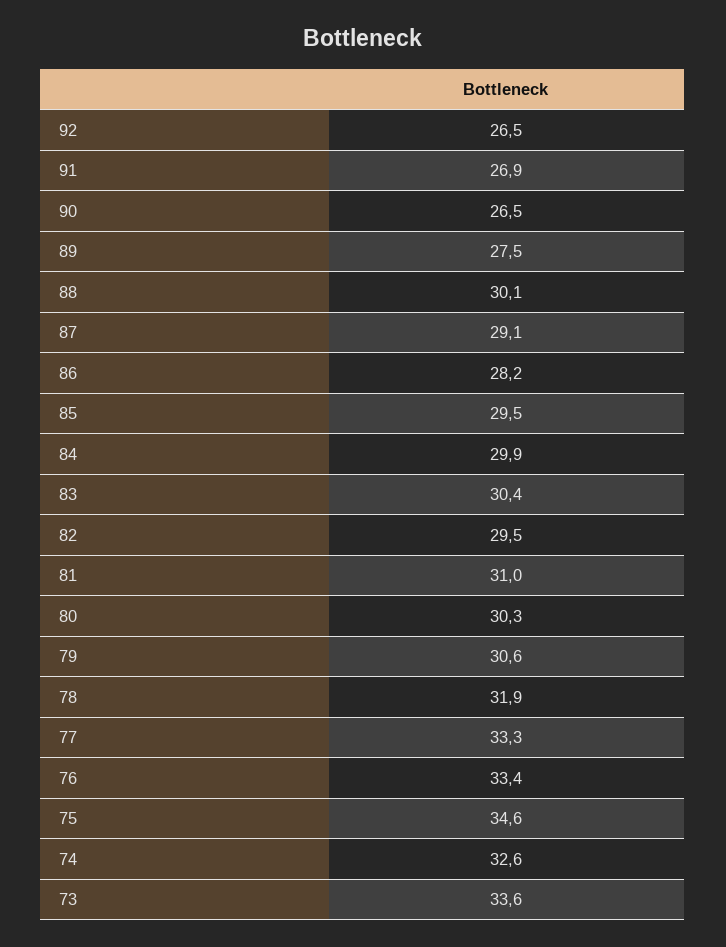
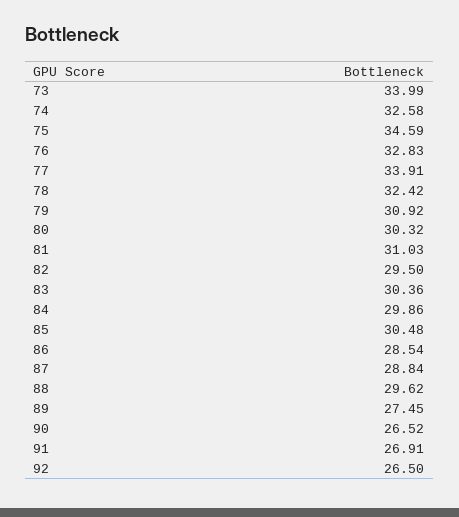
  {
    "92": 26.5,
    "91": 26.91,
    "90": 26.52,
    "89": 27.45,
-   "88": 30.1,
+   "88": 29.62,
-   "87": 29.1,
+   "87": 28.84,
-   "86": 28.2,
+   "86": 28.54,
-   "85": 29.5,
+   "85": 30.48,
    "84": 29.86,
    "83": 30.36,
    "82": 29.5,
    "81": 31.03,
    "80": 30.32,
-   "79": 30.6,
+   "79": 30.92,
-   "78": 31.9,
+   "78": 32.42,
-   "77": 33.3,
+   "77": 33.91,
-   "76": 33.4,
+   "76": 32.83,
    "75": 34.59,
    "74": 32.58,
-   "73": 33.6
+   "73": 33.99
  }

